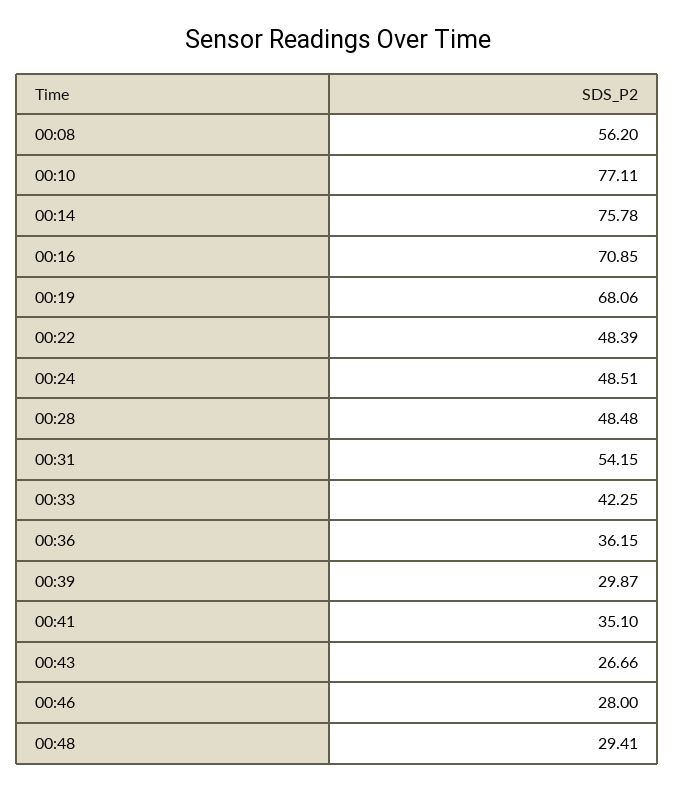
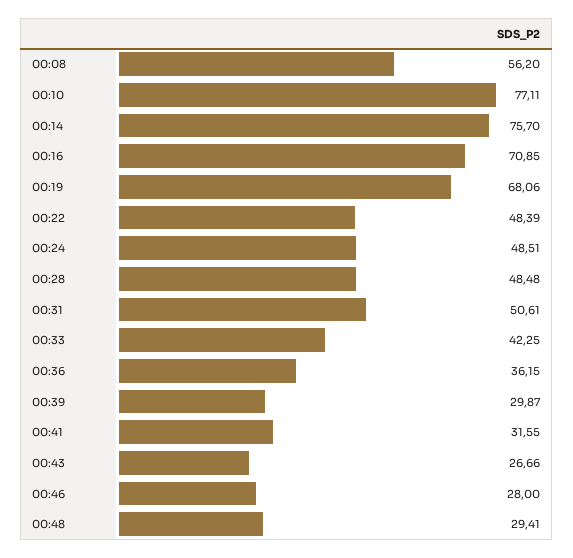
  {
    "00:08": 56.2,
    "00:10": 77.11,
-   "00:14": 75.78,
+   "00:14": 75.7,
    "00:16": 70.85,
    "00:19": 68.06,
    "00:22": 48.39,
    "00:24": 48.51,
    "00:28": 48.48,
-   "00:31": 54.15,
+   "00:31": 50.61,
    "00:33": 42.25,
    "00:36": 36.15,
    "00:39": 29.87,
-   "00:41": 35.1,
+   "00:41": 31.55,
    "00:43": 26.66,
    "00:46": 28,
    "00:48": 29.41
  }

